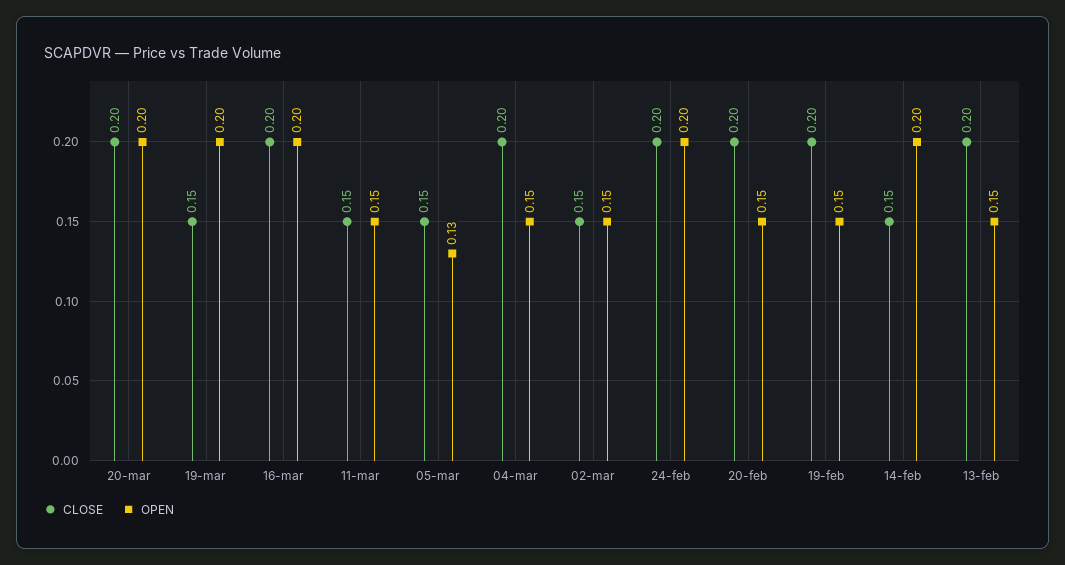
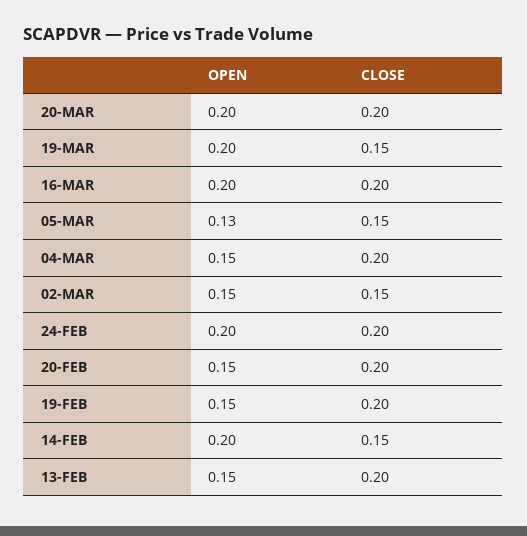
  {
    "CLOSE": {
      "20-mar": 0.2,
      "19-mar": 0.15,
      "16-mar": 0.2,
-     "11-mar": 0.15,
      "05-mar": 0.15,
      "04-mar": 0.2,
      "02-mar": 0.15,
      "24-feb": 0.2,
      "20-feb": 0.2,
      "19-feb": 0.2,
      "14-feb": 0.15,
      "13-feb": 0.2
    },
    "OPEN": {
      "20-mar": 0.2,
      "19-mar": 0.2,
      "16-mar": 0.2,
-     "11-mar": 0.15,
      "05-mar": 0.13,
      "04-mar": 0.15,
      "02-mar": 0.15,
      "24-feb": 0.2,
      "20-feb": 0.15,
      "19-feb": 0.15,
      "14-feb": 0.2,
      "13-feb": 0.15
    }
  }

